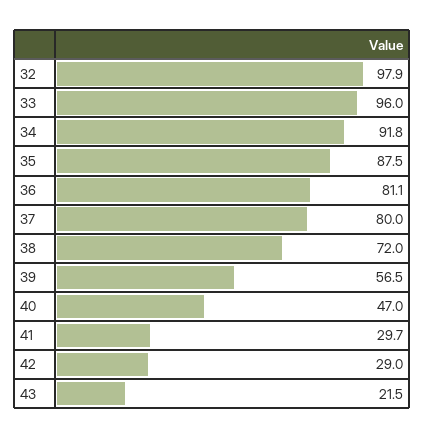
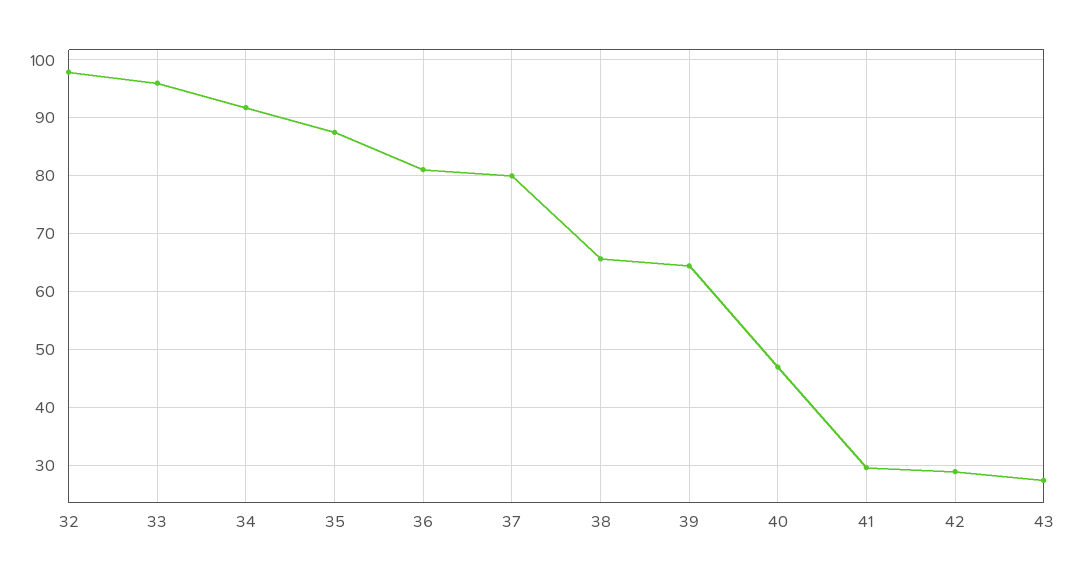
  {
    "32": 97.9,
    "33": 96,
    "34": 91.8,
    "35": 87.5,
    "36": 81.1,
    "37": 80,
-   "38": 72,
+   "38": 66,
-   "39": 56.5,
+   "39": 64,
    "40": 47,
    "41": 29.7,
    "42": 29,
-   "43": 21.5
+   "43": 28
  }

